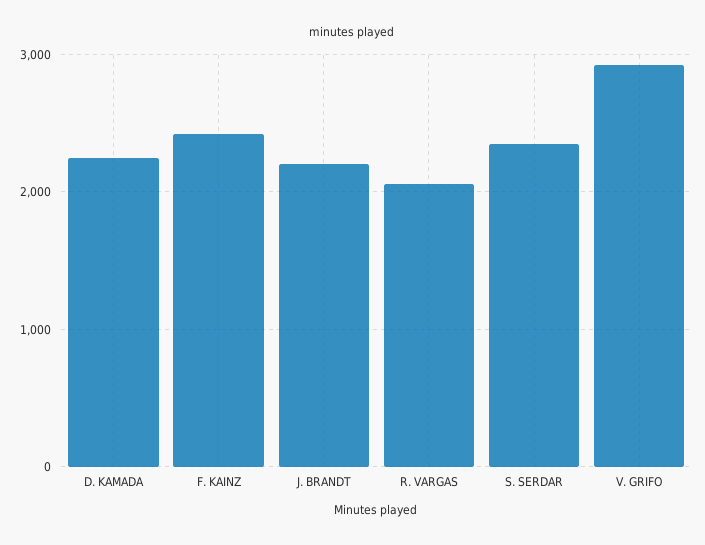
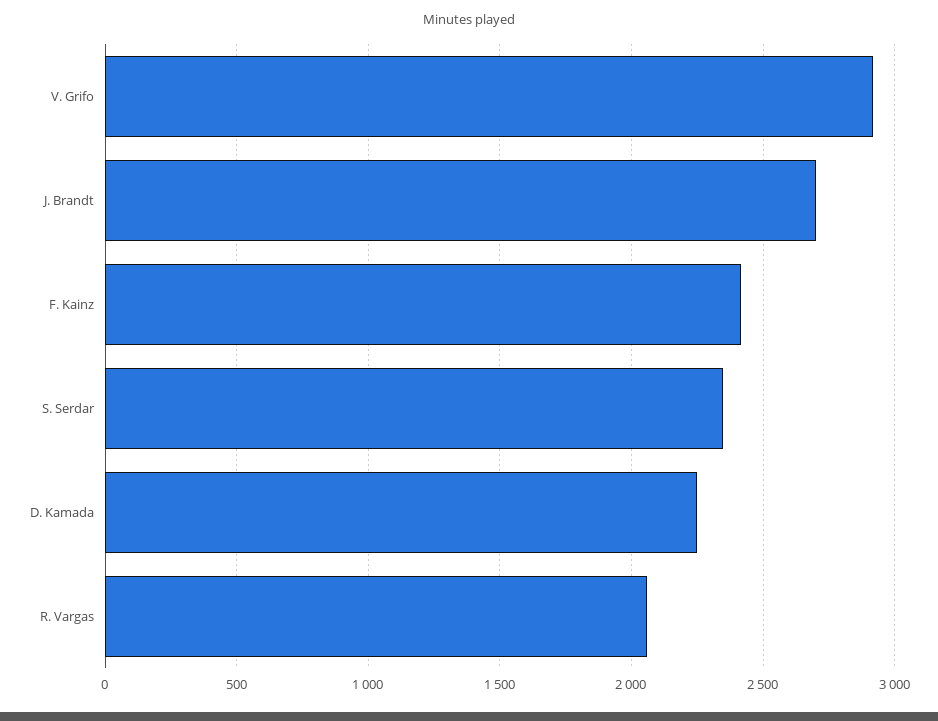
  {
    "D. KAMADA": 2250,
    "F. KAINZ": 2400,
-   "J. BRANDT": 2200,
+   "J. BRANDT": 2700,
    "R. VARGAS": 2050,
    "S. SERDAR": 2350,
    "V. GRIFO": 2900
  }

